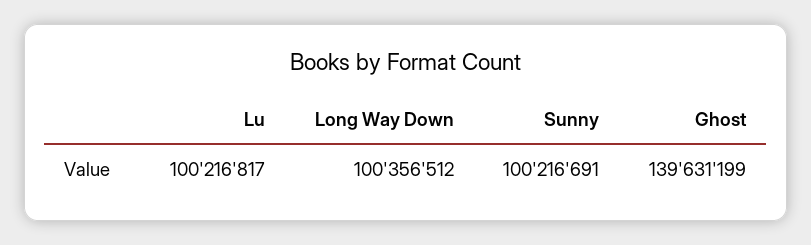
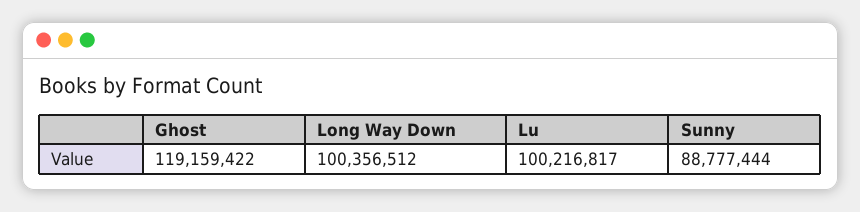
  {
    "Lu": 100216817,
    "Long Way Down": 100356512,
-   "Sunny": 100216691,
+   "Sunny": 88777444,
-   "Ghost": 139631199
+   "Ghost": 119159422
  }

